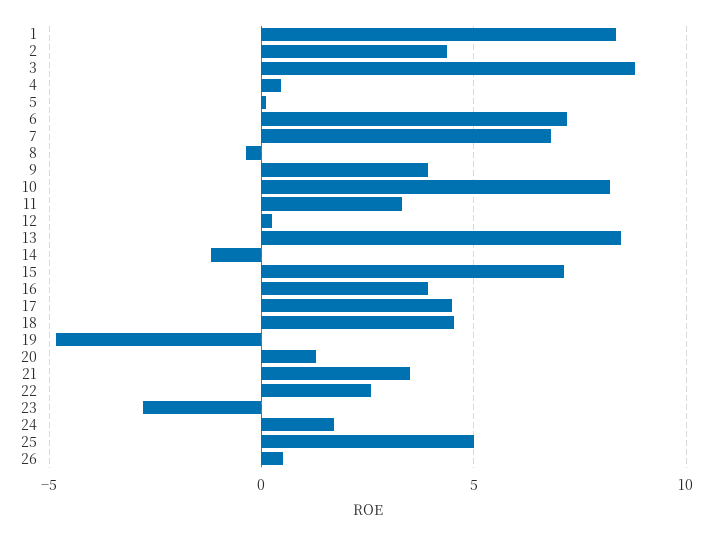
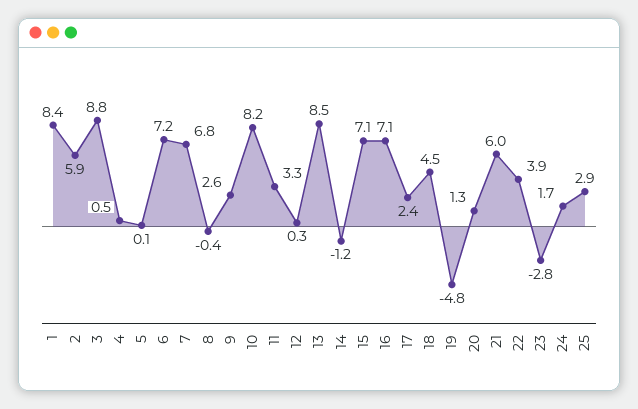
  {
    "1": 8.4,
-   "2": 4.5,
+   "2": 5.9,
    "3": 8.8,
    "4": 0.5,
    "5": 0.1,
    "6": 7.2,
    "7": 6.8,
    "8": -0.4,
-   "9": 4,
+   "9": 2.6,
    "10": 8.2,
    "11": 3.3,
    "12": 0.3,
    "13": 8.5,
    "14": -1.2,
    "15": 7.1,
-   "16": 4,
+   "16": 7.1,
-   "17": 4.5,
+   "17": 2.4,
    "18": 4.5,
    "19": -4.8,
    "20": 1.3,
-   "21": 3.5,
+   "21": 6,
-   "22": 2.5,
+   "22": 3.9,
    "23": -2.8,
    "24": 1.7,
-   "25": 5,
+   "25": 2.9
-   "26": 0.5
  }

